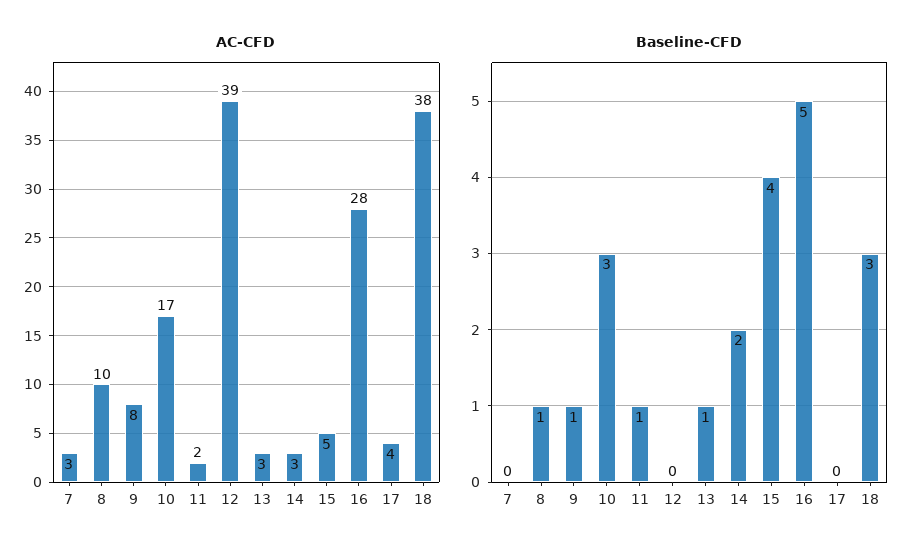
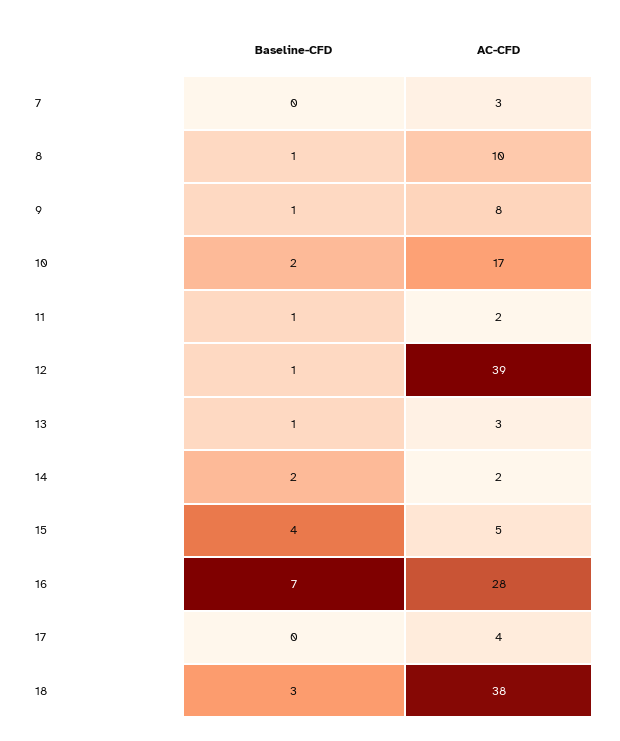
  {
    "AC-CFD": {
      "7": 3,
      "8": 10,
      "9": 8,
      "10": 17,
      "11": 2,
      "12": 39,
      "13": 3,
-     "14": 3,
+     "14": 2,
      "15": 5,
      "16": 28,
      "17": 4,
      "18": 38
    },
    "Baseline-CFD": {
      "7": 0,
      "8": 1,
      "9": 1,
-     "10": 3,
+     "10": 2,
      "11": 1,
-     "12": 0,
+     "12": 1,
      "13": 1,
      "14": 2,
      "15": 4,
-     "16": 5,
+     "16": 7,
      "17": 0,
      "18": 3
    }
  }

